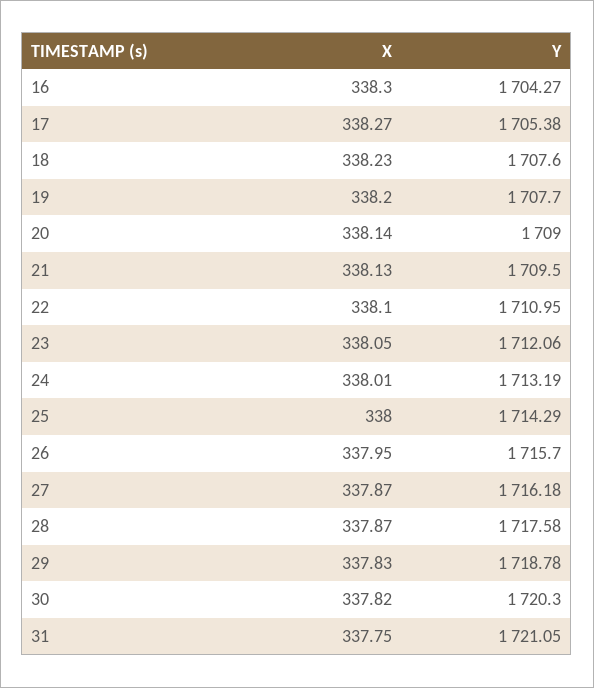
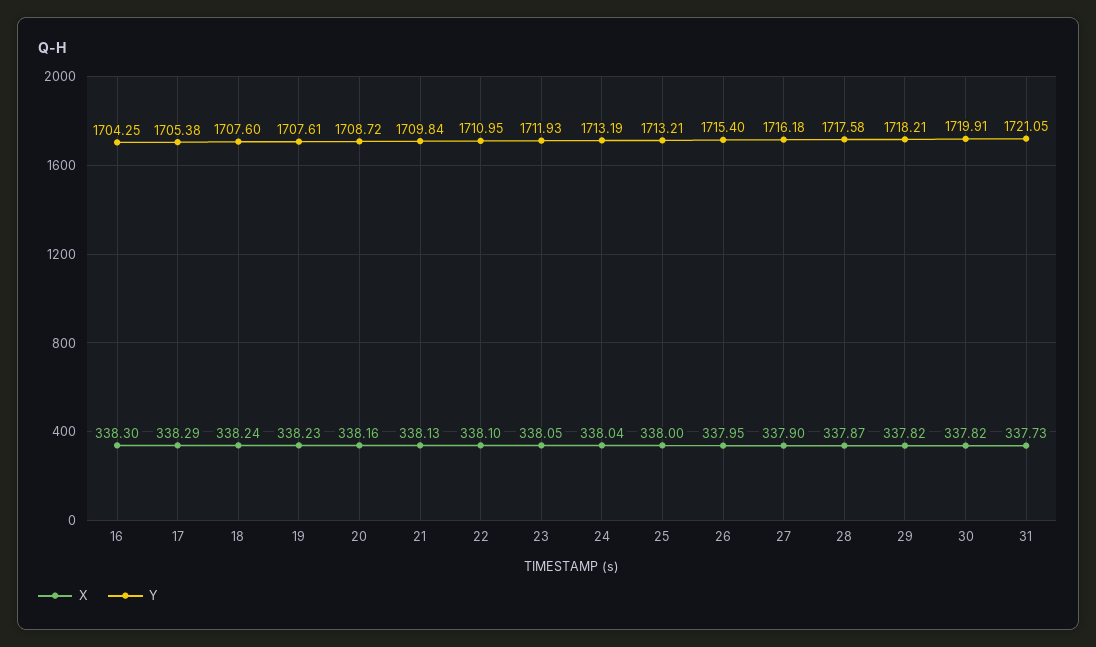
  {
    "X": {
      "16": 338.3,
-     "17": 338.27,
+     "17": 338.29,
-     "18": 338.23,
+     "18": 338.24,
-     "19": 338.2,
+     "19": 338.23,
-     "20": 338.14,
+     "20": 338.16,
      "21": 338.13,
      "22": 338.1,
      "23": 338.05,
-     "24": 338.01,
+     "24": 338.04,
      "25": 338,
      "26": 337.95,
-     "27": 337.87,
+     "27": 337.9,
      "28": 337.87,
-     "29": 337.83,
+     "29": 337.82,
      "30": 337.82,
-     "31": 337.75
+     "31": 337.73
    },
    "Y": {
-     "16": 1704.27,
+     "16": 1704.25,
      "17": 1705.38,
      "18": 1707.6,
-     "19": 1707.7,
+     "19": 1707.61,
-     "20": 1709,
+     "20": 1708.72,
-     "21": 1709.5,
+     "21": 1709.84,
      "22": 1710.95,
-     "23": 1712.06,
+     "23": 1711.93,
      "24": 1713.19,
-     "25": 1714.29,
+     "25": 1713.21,
-     "26": 1715.7,
+     "26": 1715.4,
      "27": 1716.18,
      "28": 1717.58,
-     "29": 1718.78,
+     "29": 1718.21,
-     "30": 1720.3,
+     "30": 1719.91,
      "31": 1721.05
    }
  }

